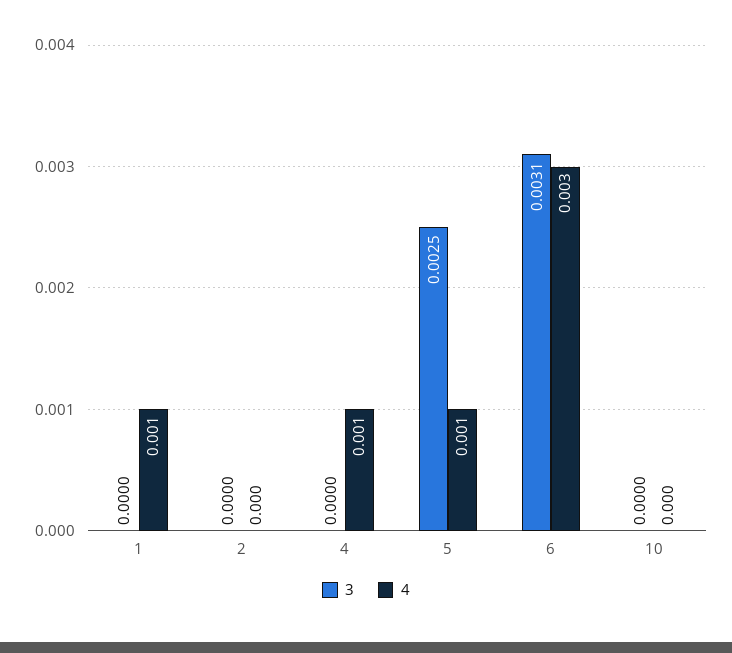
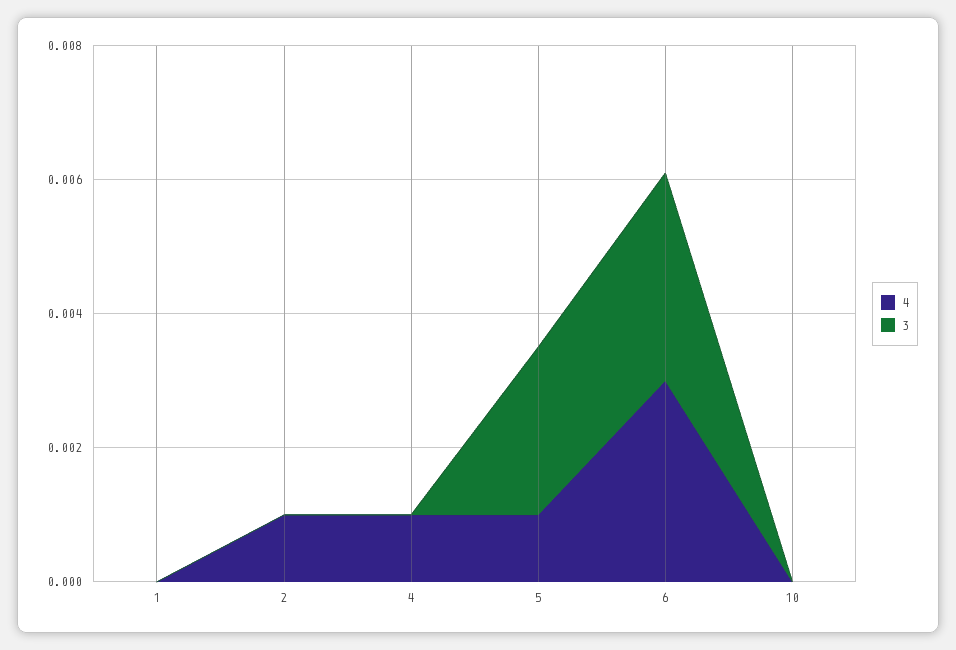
  {
    "3": {
      "1": 0,
      "2": 0,
      "4": 0,
      "5": 0.0025,
      "6": 0.0031,
      "10": 0
    },
    "4": {
-     "1": 0.001,
+     "1": 0,
-     "2": 0,
+     "2": 0.001,
      "4": 0.001,
      "5": 0.001,
      "6": 0.003,
      "10": 0
    }
  }

